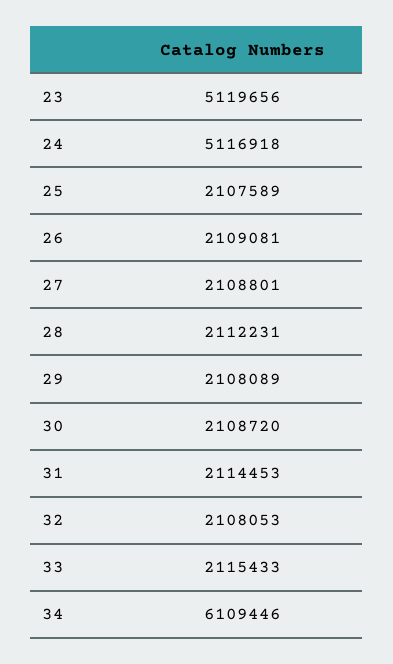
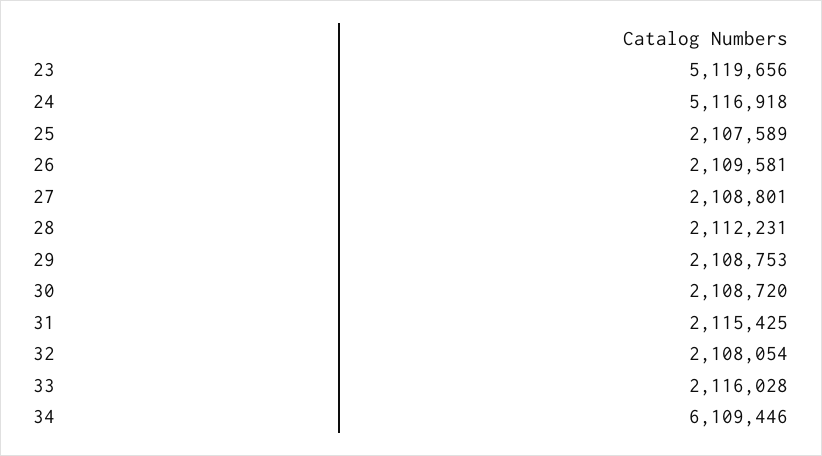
  {
    "23": 5119656,
    "24": 5116918,
    "25": 2107589,
-   "26": 2109081,
+   "26": 2109581,
    "27": 2108801,
    "28": 2112231,
-   "29": 2108089,
+   "29": 2108753,
    "30": 2108720,
-   "31": 2114453,
+   "31": 2115425,
-   "32": 2108053,
+   "32": 2108054,
-   "33": 2115433,
+   "33": 2116028,
    "34": 6109446
  }

